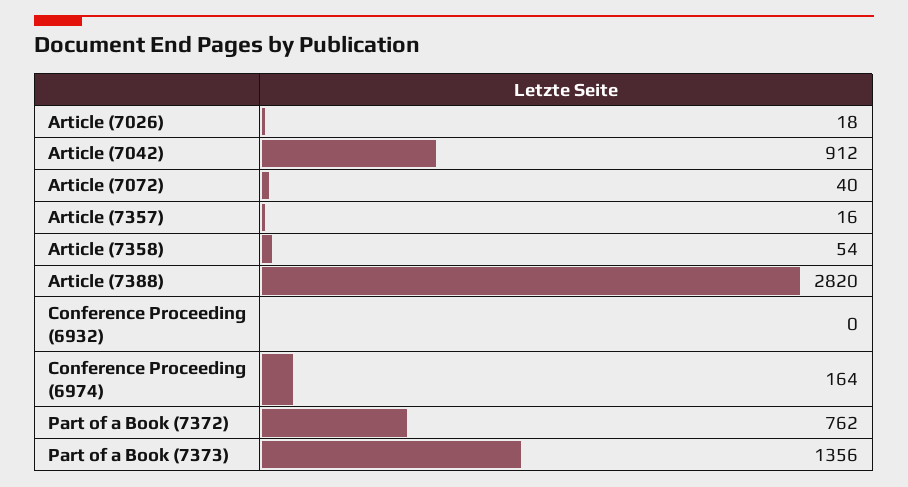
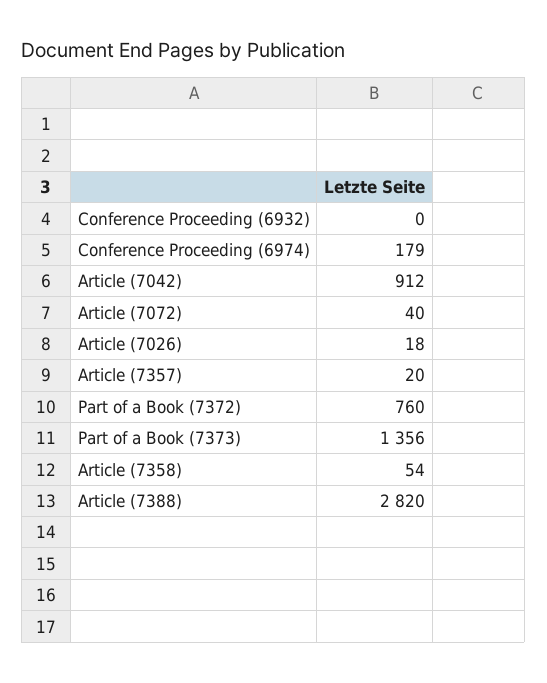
  {
    "Article (7026)": 18,
    "Article (7042)": 912,
    "Article (7072)": 40,
-   "Article (7357)": 16,
+   "Article (7357)": 20,
    "Article (7358)": 54,
    "Article (7388)": 2820,
    "Conference Proceeding (6932)": 0,
-   "Conference Proceeding (6974)": 164,
+   "Conference Proceeding (6974)": 179,
-   "Part of a Book (7372)": 762,
+   "Part of a Book (7372)": 760,
    "Part of a Book (7373)": 1356
  }

